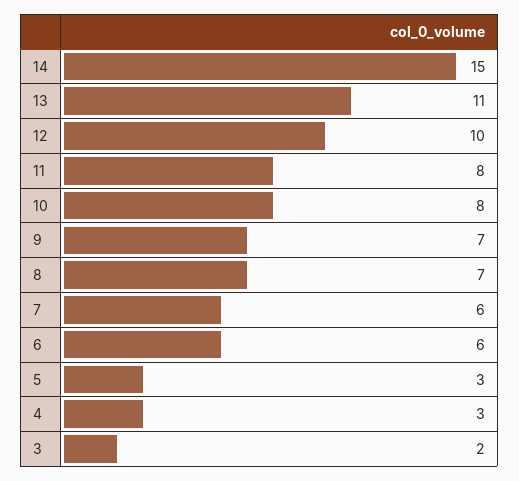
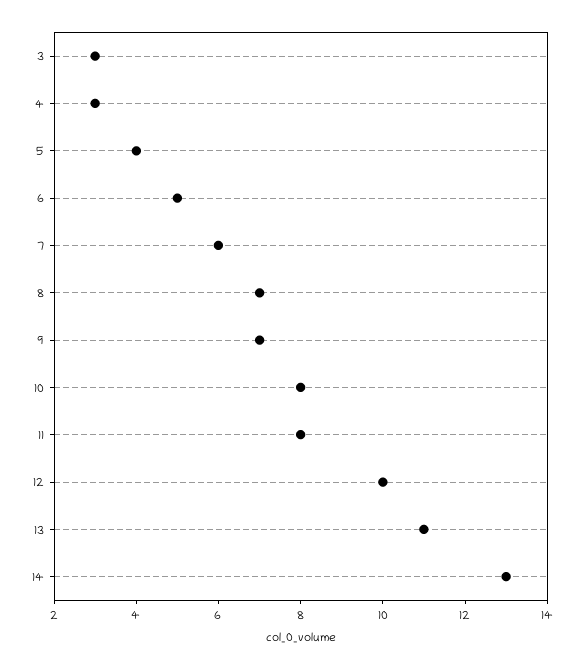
  {
-   "14": 15,
+   "14": 13,
    "13": 11,
    "12": 10,
    "11": 8,
    "10": 8,
    "9": 7,
    "8": 7,
    "7": 6,
-   "6": 6,
+   "6": 5,
-   "5": 3,
+   "5": 4,
    "4": 3,
-   "3": 2
+   "3": 3
  }

